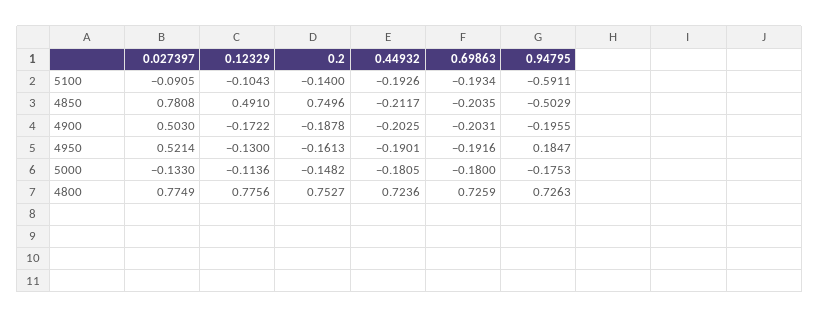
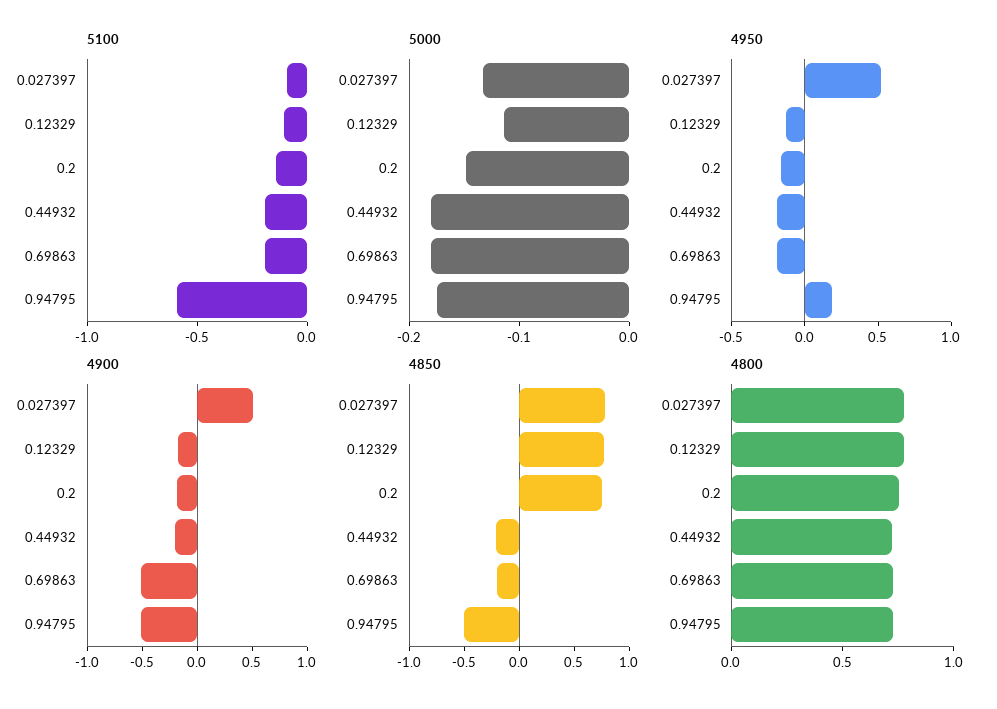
  {
    "5100": {
      "0.027397": -0.0905,
      "0.12329": -0.1043,
      "0.2": -0.14,
      "0.44932": -0.1926,
      "0.69863": -0.1934,
      "0.94795": -0.5911
    },
    "4850": {
      "0.027397": 0.7808,
-     "0.12329": 0.491,
+     "0.12329": 0.8,
      "0.2": 0.7496,
      "0.44932": -0.2117,
      "0.69863": -0.2035,
      "0.94795": -0.5029
    },
    "4900": {
      "0.027397": 0.503,
      "0.12329": -0.1722,
      "0.2": -0.1878,
      "0.44932": -0.2025,
-     "0.69863": -0.2031,
+     "0.69863": -0.5,
-     "0.94795": -0.1955
+     "0.94795": -0.5
    },
    "4950": {
      "0.027397": 0.5214,
      "0.12329": -0.13,
      "0.2": -0.1613,
      "0.44932": -0.1901,
      "0.69863": -0.1916,
      "0.94795": 0.1847
    },
    "5000": {
      "0.027397": -0.133,
      "0.12329": -0.1136,
      "0.2": -0.1482,
      "0.44932": -0.1805,
      "0.69863": -0.18,
      "0.94795": -0.1753
    },
    "4800": {
      "0.027397": 0.7749,
      "0.12329": 0.7756,
      "0.2": 0.7527,
      "0.44932": 0.7236,
      "0.69863": 0.7259,
      "0.94795": 0.7263
    }
  }

